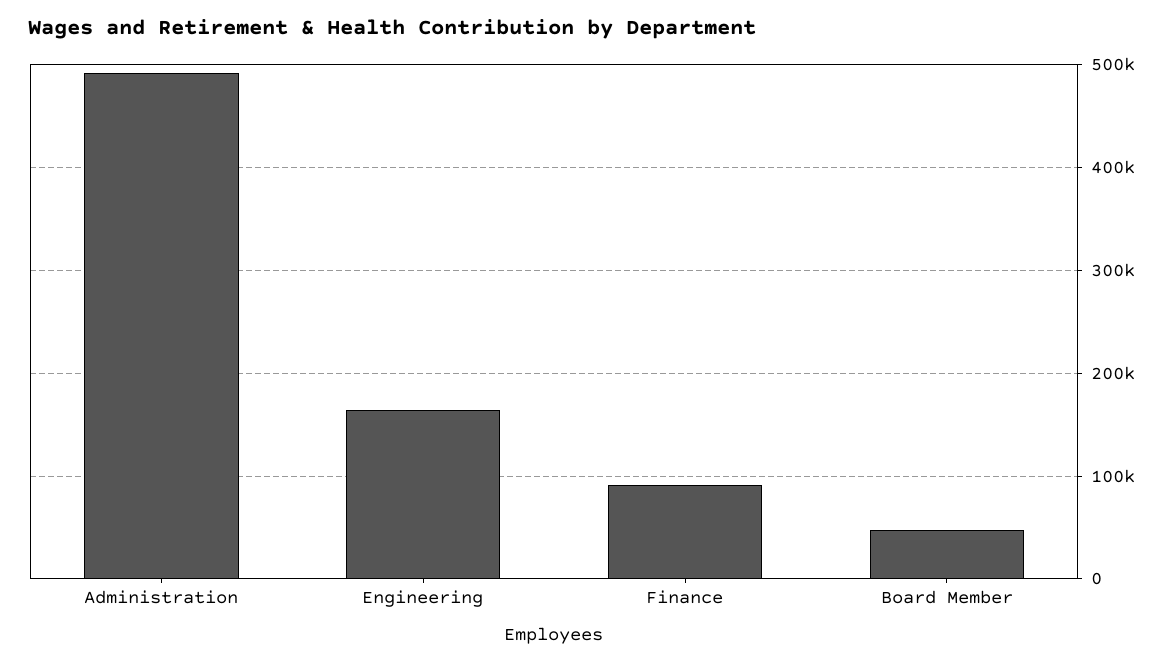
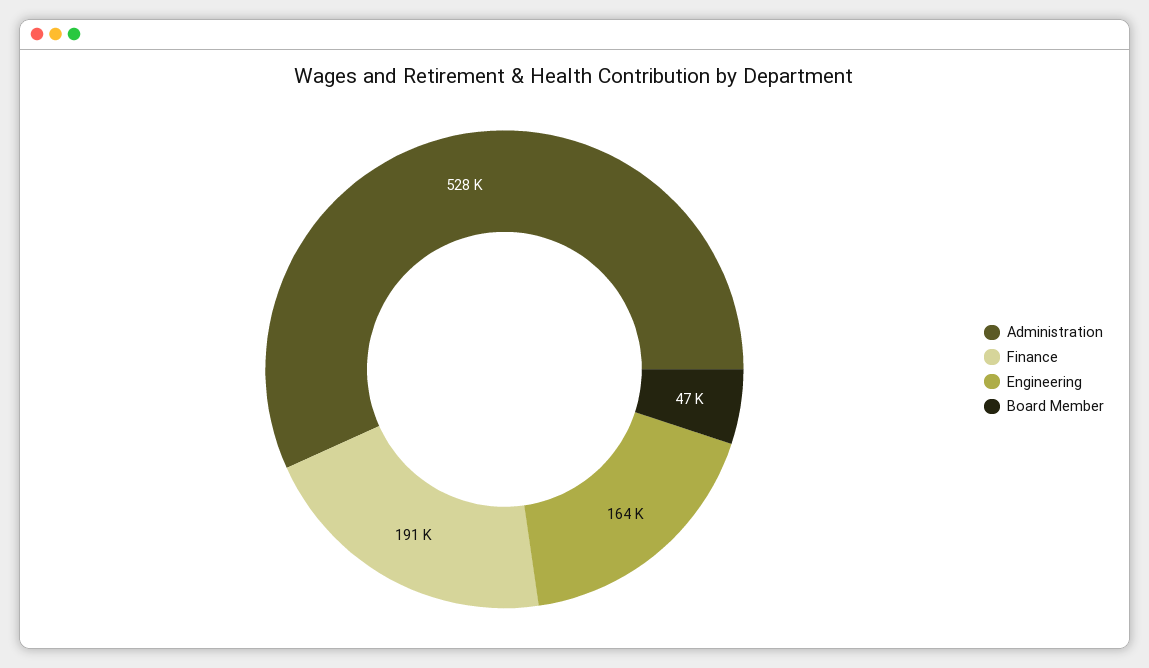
  {
-   "Administration": 490000,
+   "Administration": 528000,
    "Engineering": 164000,
-   "Finance": 90000,
+   "Finance": 191000,
    "Board Member": 47000
  }

